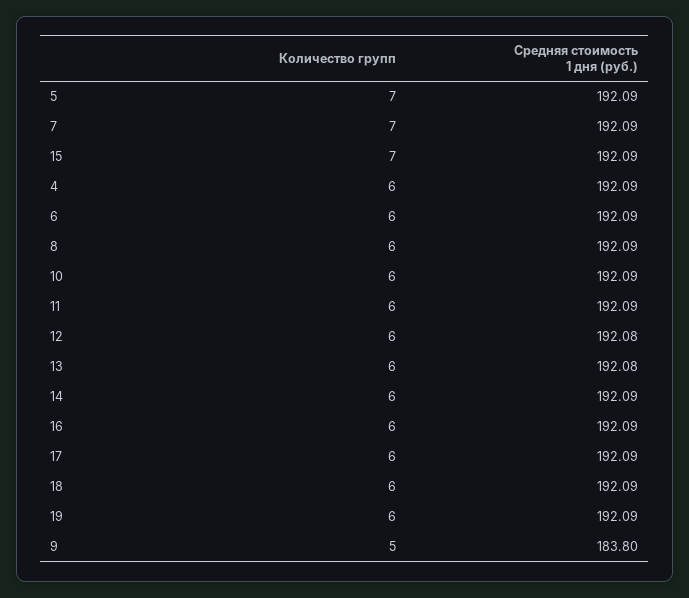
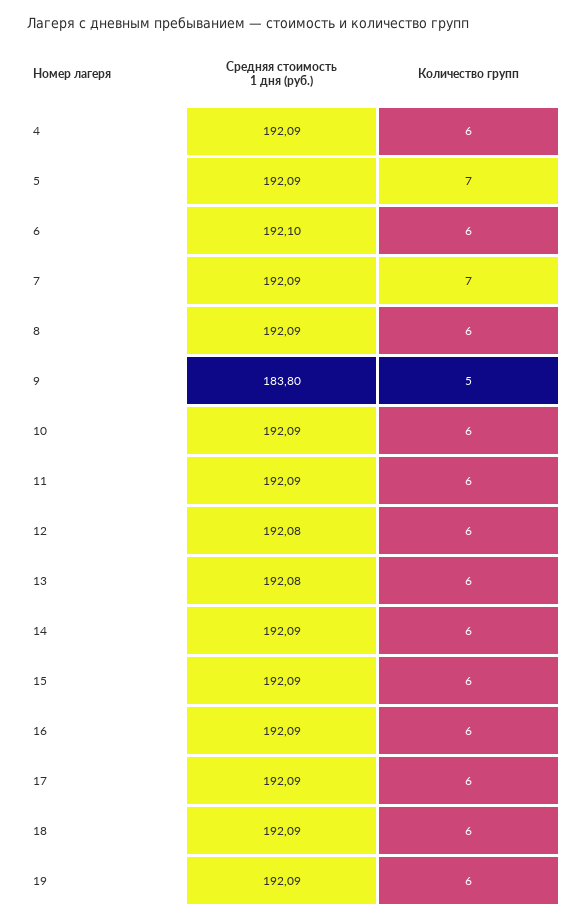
  {
    "Количество групп": {
      "5": 7,
      "7": 7,
-     "15": 7,
+     "15": 6,
      "4": 6,
      "6": 6,
      "8": 6,
      "10": 6,
      "11": 6,
      "12": 6,
      "13": 6,
      "14": 6,
      "16": 6,
      "17": 6,
      "18": 6,
      "19": 6,
      "9": 5
    },
    "Средняя стоимость 1 дня (руб.)": {
      "5": 192.09,
      "7": 192.09,
      "15": 192.09,
      "4": 192.09,
-     "6": 192.09,
+     "6": 192.1,
      "8": 192.09,
      "10": 192.09,
      "11": 192.09,
      "12": 192.08,
      "13": 192.08,
      "14": 192.09,
      "16": 192.09,
      "17": 192.09,
      "18": 192.09,
      "19": 192.09,
      "9": 183.8
    }
  }

